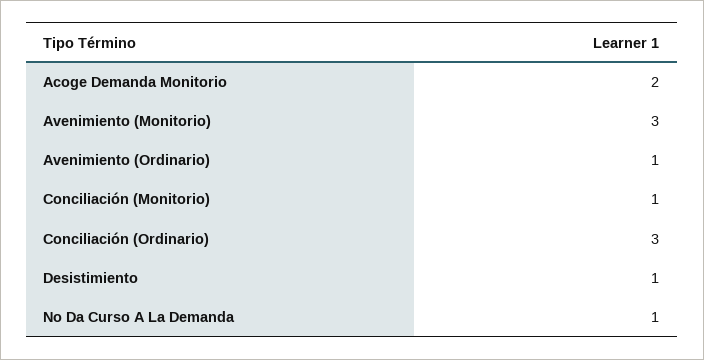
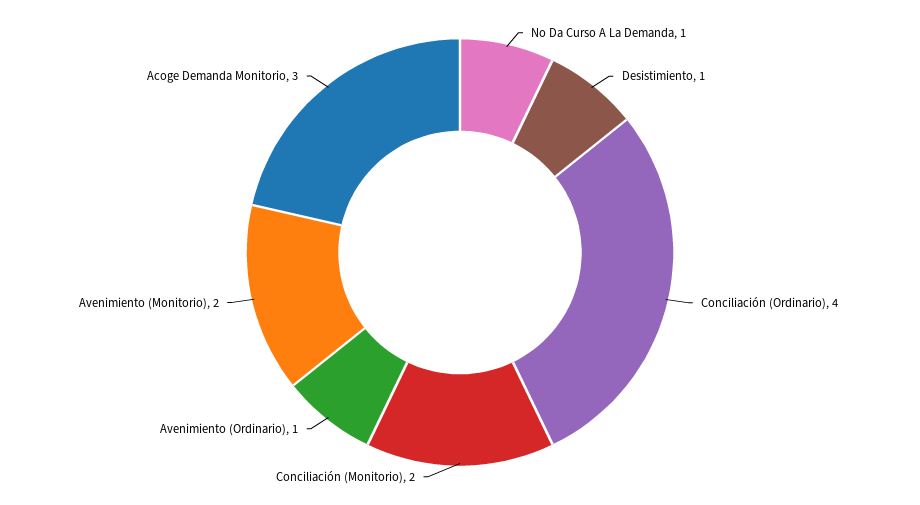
  {
-   "Acoge Demanda Monitorio": 2,
+   "Acoge Demanda Monitorio": 3,
-   "Avenimiento (Monitorio)": 3,
+   "Avenimiento (Monitorio)": 2,
    "Avenimiento (Ordinario)": 1,
-   "Conciliación (Monitorio)": 1,
+   "Conciliación (Monitorio)": 2,
-   "Conciliación (Ordinario)": 3,
+   "Conciliación (Ordinario)": 4,
    "Desistimiento": 1,
    "No Da Curso A La Demanda": 1
  }

